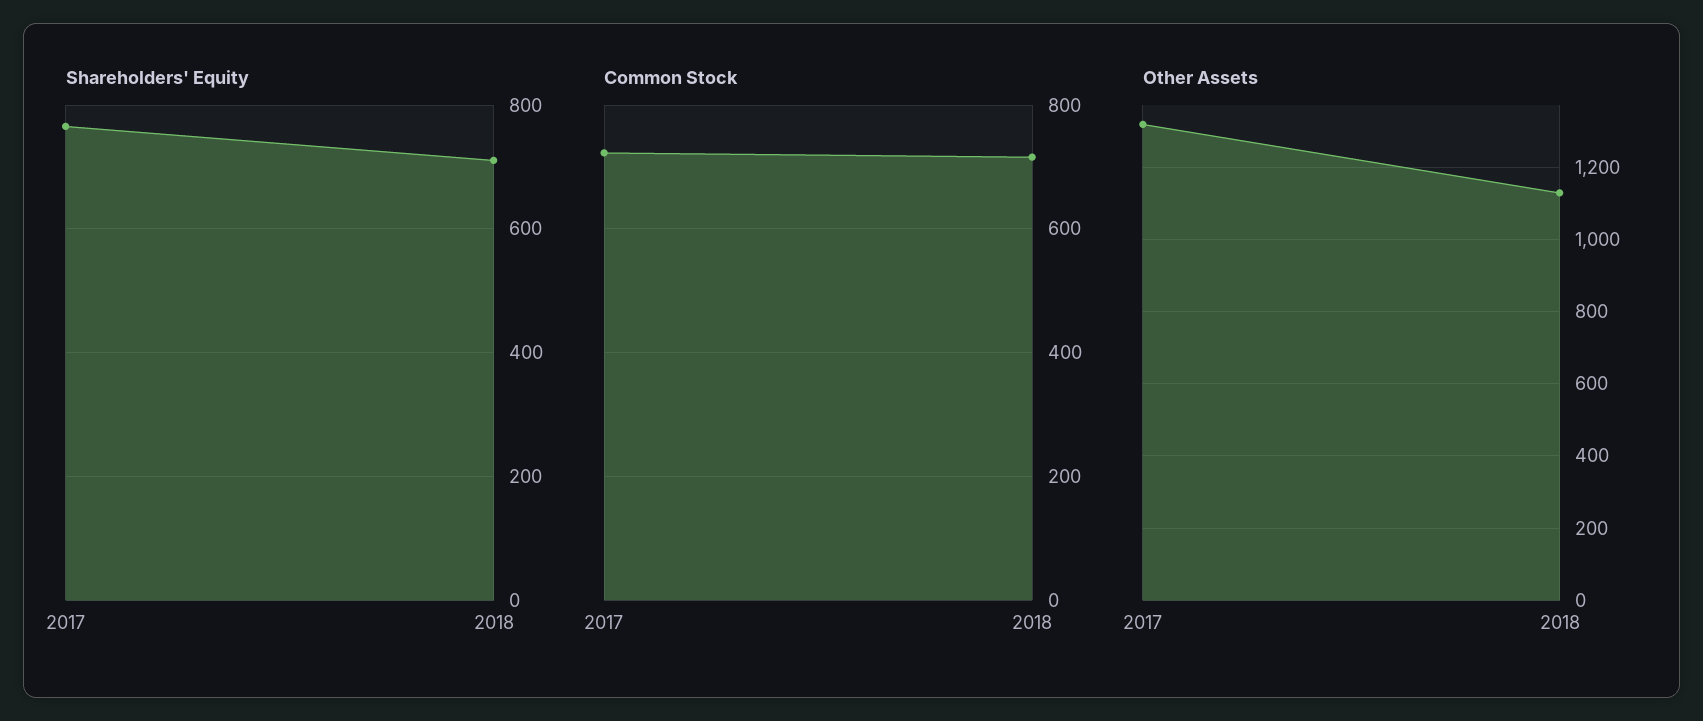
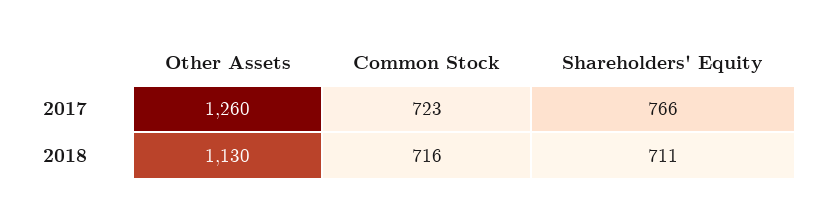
  {
    "Shareholders' Equity": {
      "2017": 766,
      "2018": 711
    },
    "Common Stock": {
      "2017": 723,
      "2018": 716
    },
    "Other Assets": {
-     "2017": 1320,
+     "2017": 1260,
      "2018": 1130
    }
  }

